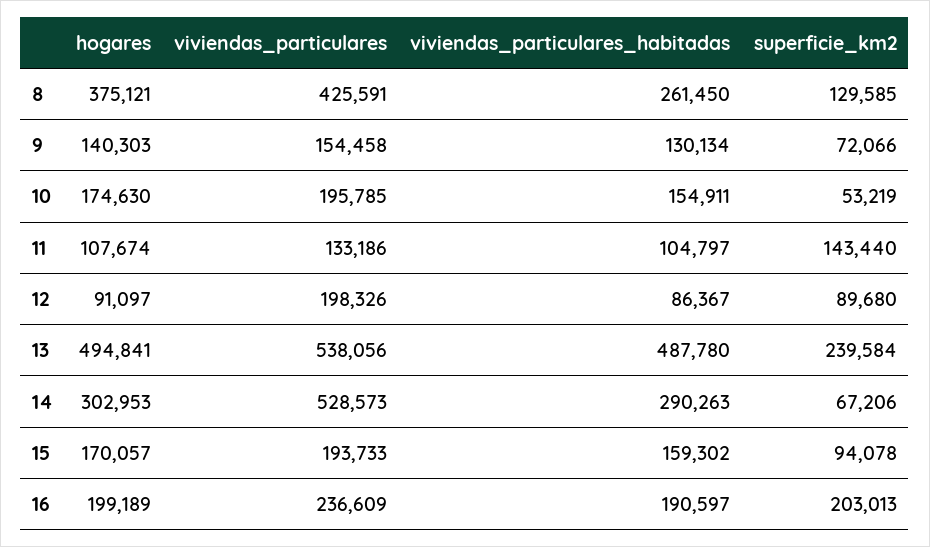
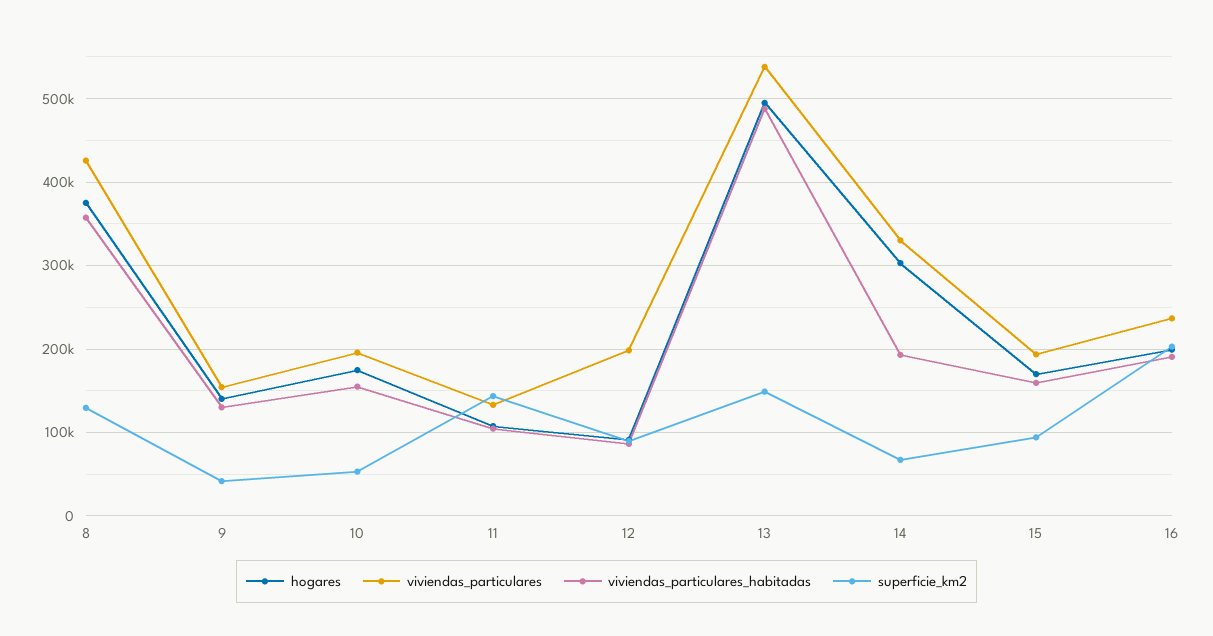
  {
    "hogares": {
      "8": 375121,
      "9": 140303,
      "10": 174630,
      "11": 107674,
      "12": 91097,
      "13": 494841,
      "14": 302953,
      "15": 170057,
      "16": 199189
    },
    "viviendas_particulares": {
      "8": 425591,
      "9": 154458,
      "10": 195785,
      "11": 133186,
      "12": 198326,
      "13": 538056,
-     "14": 528573,
+     "14": 330000,
      "15": 193733,
      "16": 236609
    },
    "viviendas_particulares_habitadas": {
-     "8": 261450,
+     "8": 360000,
      "9": 130134,
      "10": 154911,
      "11": 104797,
      "12": 86367,
      "13": 487780,
-     "14": 290263,
+     "14": 190000,
      "15": 159302,
      "16": 190597
    },
    "superficie_km2": {
      "8": 129585,
-     "9": 72066,
+     "9": 40000,
      "10": 53219,
      "11": 143440,
      "12": 89680,
-     "13": 239584,
+     "13": 150000,
      "14": 67206,
      "15": 94078,
      "16": 203013
    }
  }

